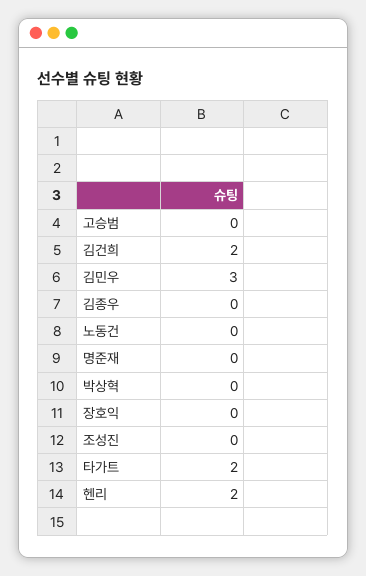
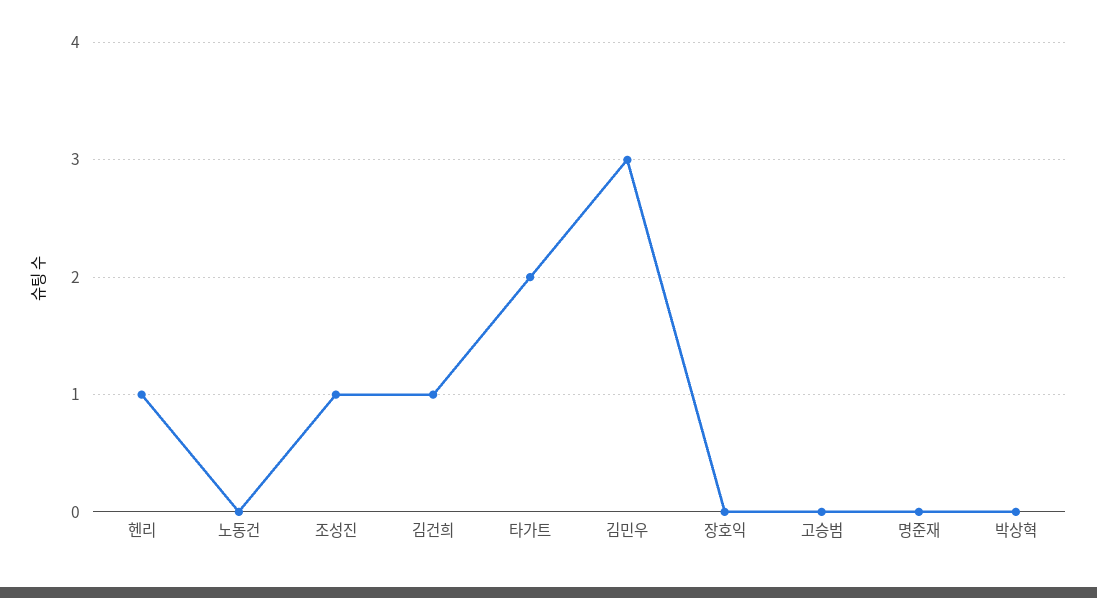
  {
    "고승범": 0,
-   "김건희": 2,
+   "김건희": 1,
    "김민우": 3,
-   "김종우": 0,
    "노동건": 0,
    "명준재": 0,
    "박상혁": 0,
    "장호익": 0,
-   "조성진": 0,
+   "조성진": 1,
    "타가트": 2,
-   "헨리": 2
+   "헨리": 1
  }

